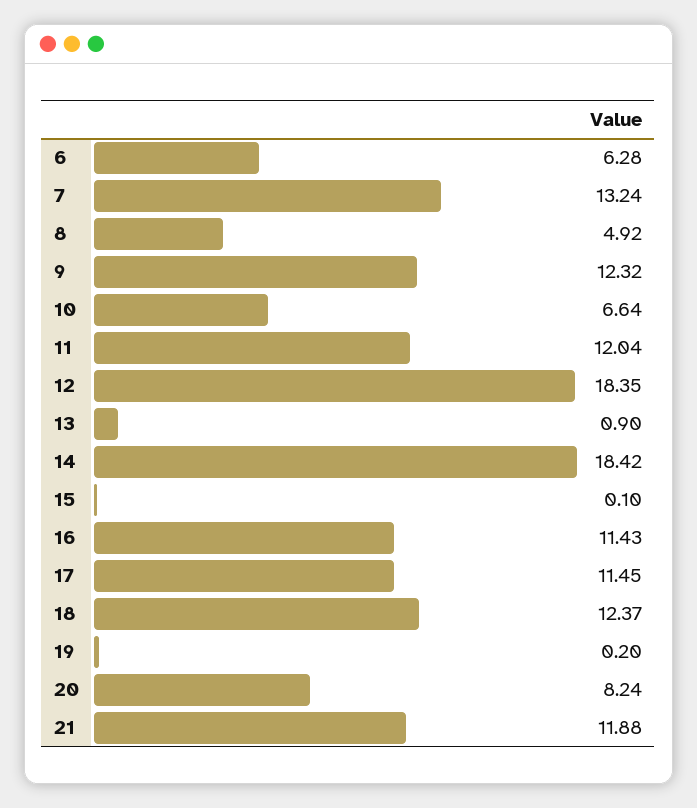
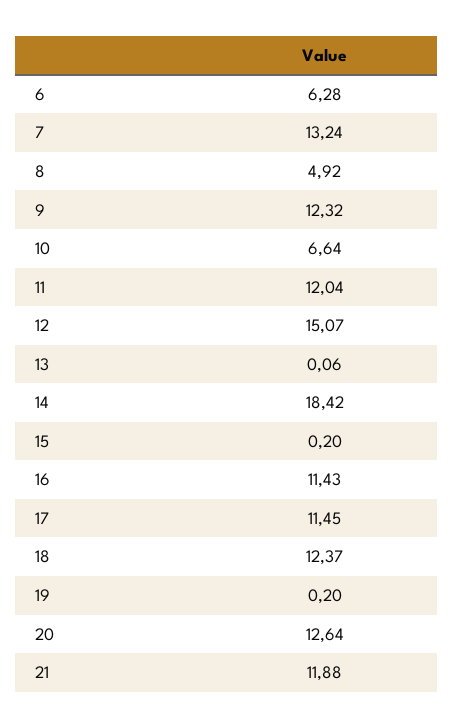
  {
    "6": 6.28,
    "7": 13.24,
    "8": 4.92,
    "9": 12.32,
    "10": 6.64,
    "11": 12.04,
-   "12": 18.35,
+   "12": 15.07,
-   "13": 0.9,
+   "13": 0.06,
    "14": 18.42,
-   "15": 0.1,
+   "15": 0.2,
    "16": 11.43,
    "17": 11.45,
    "18": 12.37,
    "19": 0.2,
-   "20": 8.24,
+   "20": 12.64,
    "21": 11.88
  }

